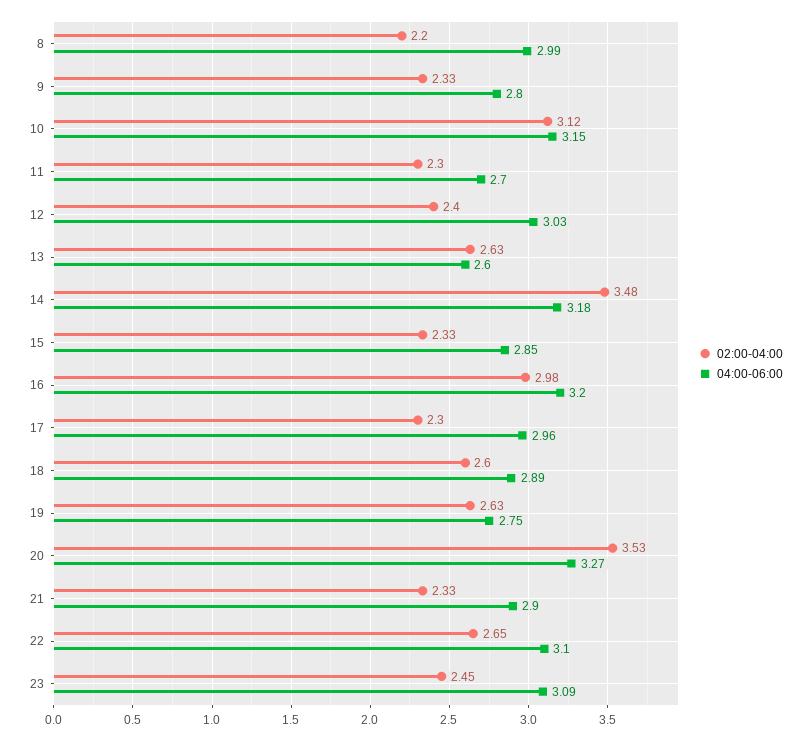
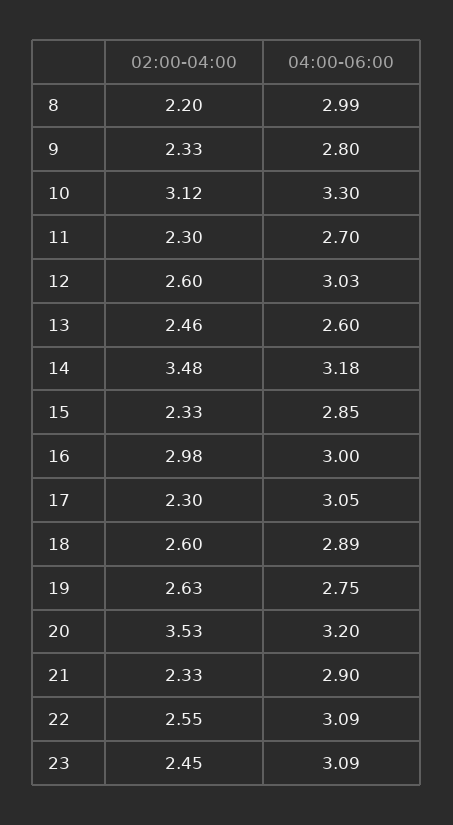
  {
    "02:00-04:00": {
      "8": 2.2,
      "9": 2.33,
      "10": 3.12,
      "11": 2.3,
-     "12": 2.4,
+     "12": 2.6,
-     "13": 2.63,
+     "13": 2.46,
      "14": 3.48,
      "15": 2.33,
      "16": 2.98,
      "17": 2.3,
      "18": 2.6,
      "19": 2.63,
      "20": 3.53,
      "21": 2.33,
-     "22": 2.65,
+     "22": 2.55,
      "23": 2.45
    },
    "04:00-06:00": {
      "8": 2.99,
      "9": 2.8,
-     "10": 3.15,
+     "10": 3.3,
      "11": 2.7,
      "12": 3.03,
      "13": 2.6,
      "14": 3.18,
      "15": 2.85,
-     "16": 3.2,
+     "16": 3,
-     "17": 2.96,
+     "17": 3.05,
      "18": 2.89,
      "19": 2.75,
-     "20": 3.27,
+     "20": 3.2,
      "21": 2.9,
-     "22": 3.1,
+     "22": 3.09,
      "23": 3.09
    }
  }

